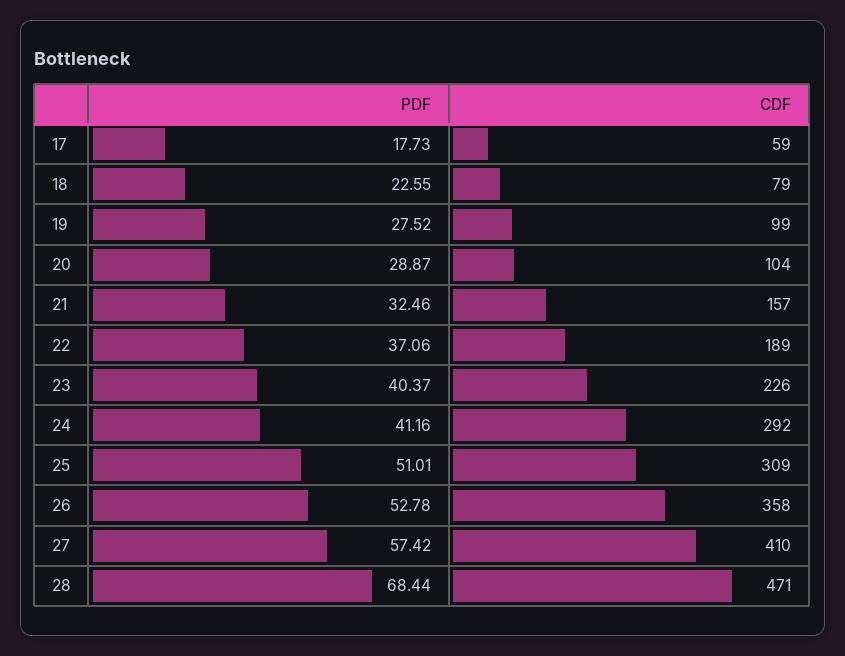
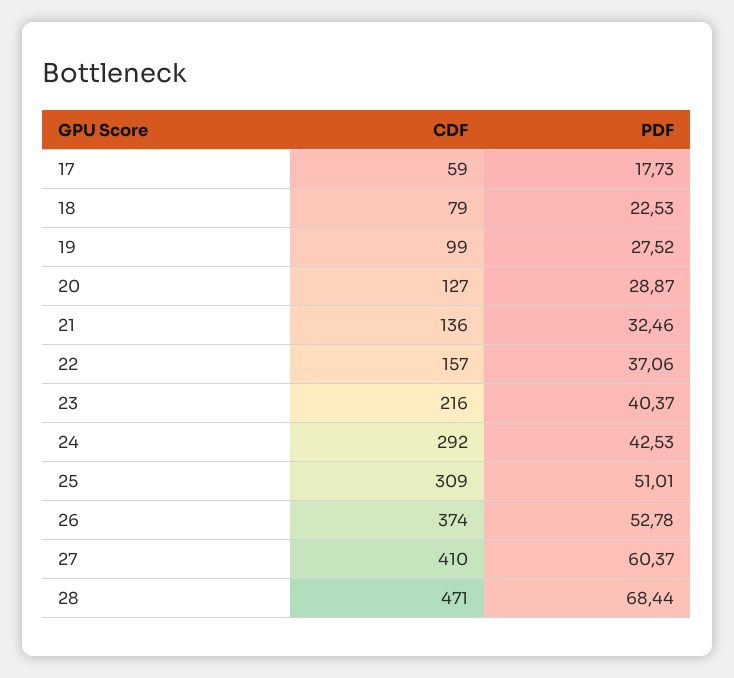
  {
    "PDF": {
      "17": 17.73,
-     "18": 22.55,
+     "18": 22.53,
      "19": 27.52,
      "20": 28.87,
      "21": 32.46,
      "22": 37.06,
      "23": 40.37,
-     "24": 41.16,
+     "24": 42.53,
      "25": 51.01,
      "26": 52.78,
-     "27": 57.42,
+     "27": 60.37,
      "28": 68.44
    },
    "CDF": {
      "17": 59,
      "18": 79,
      "19": 99,
-     "20": 104,
+     "20": 127,
-     "21": 157,
+     "21": 136,
-     "22": 189,
+     "22": 157,
-     "23": 226,
+     "23": 216,
      "24": 292,
      "25": 309,
-     "26": 358,
+     "26": 374,
      "27": 410,
      "28": 471
    }
  }

